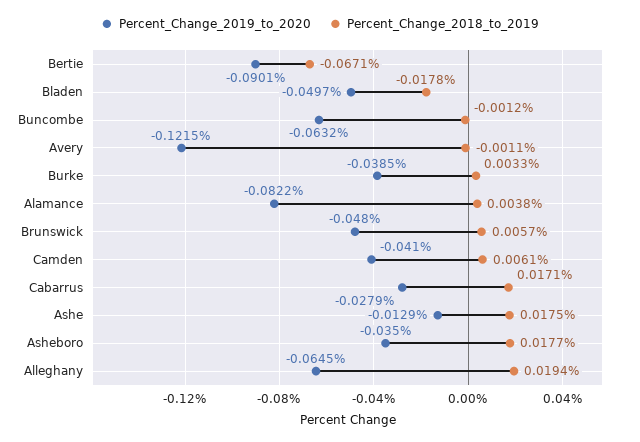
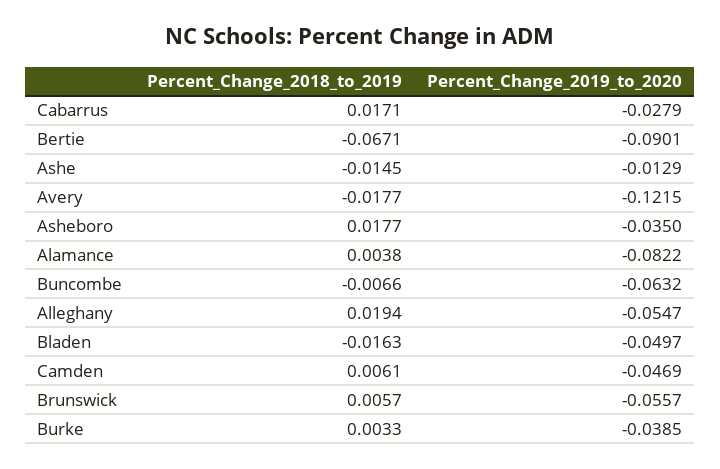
  {
    "Percent_Change_2019_to_2020": {
      "Bertie": -0.0901,
      "Bladen": -0.0497,
      "Buncombe": -0.0632,
      "Avery": -0.1215,
      "Burke": -0.0385,
      "Alamance": -0.0822,
-     "Brunswick": -0.048,
+     "Brunswick": -0.0557,
-     "Camden": -0.041,
+     "Camden": -0.0469,
      "Cabarrus": -0.0279,
      "Ashe": -0.0129,
      "Asheboro": -0.035,
-     "Alleghany": -0.0645
+     "Alleghany": -0.0547
    },
    "Percent_Change_2018_to_2019": {
      "Bertie": -0.0671,
-     "Bladen": -0.0178,
+     "Bladen": -0.0163,
-     "Buncombe": -0.0012,
+     "Buncombe": -0.0066,
-     "Avery": -0.0011,
+     "Avery": -0.0177,
      "Burke": 0.0033,
      "Alamance": 0.0038,
      "Brunswick": 0.0057,
      "Camden": 0.0061,
      "Cabarrus": 0.0171,
-     "Ashe": 0.0175,
+     "Ashe": -0.0145,
      "Asheboro": 0.0177,
      "Alleghany": 0.0194
    }
  }

